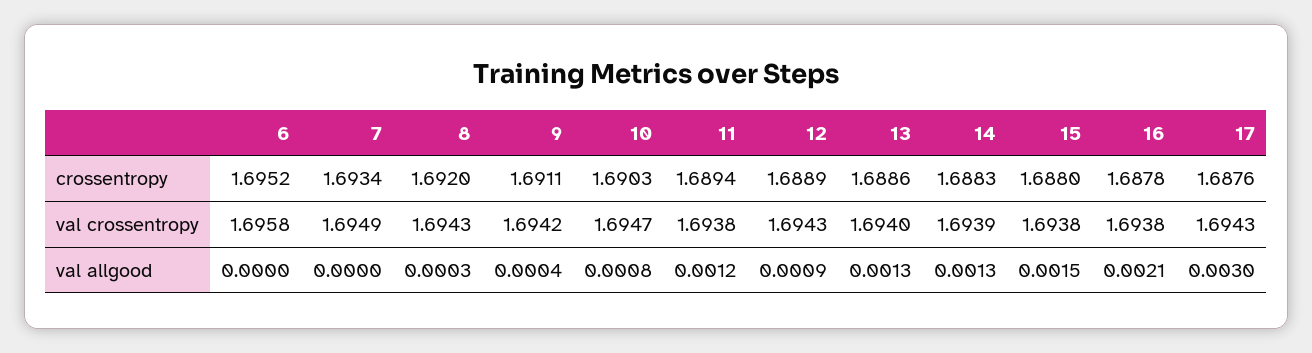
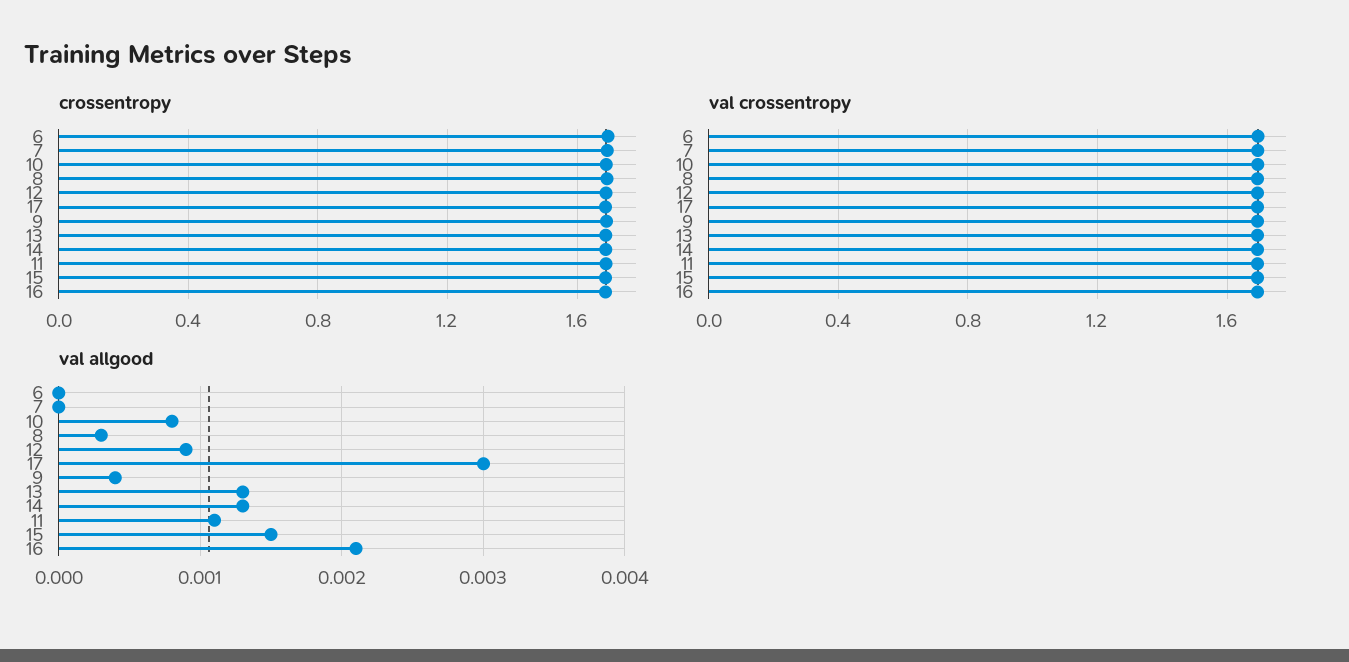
  {
    "crossentropy": {
      "6": 1.6952,
      "7": 1.6934,
      "8": 1.692,
      "9": 1.6911,
      "10": 1.6903,
      "11": 1.6894,
      "12": 1.6889,
      "13": 1.6886,
      "14": 1.6883,
      "15": 1.688,
      "16": 1.6878,
      "17": 1.6876
    },
    "val crossentropy": {
      "6": 1.6958,
      "7": 1.6949,
      "8": 1.6943,
      "9": 1.6942,
      "10": 1.6947,
      "11": 1.6938,
      "12": 1.6943,
      "13": 1.694,
      "14": 1.6939,
      "15": 1.6938,
      "16": 1.6938,
      "17": 1.6943
    },
    "val allgood": {
      "6": 0,
      "7": 0,
      "8": 0.0003,
      "9": 0.0004,
      "10": 0.0008,
-     "11": 0.0012,
+     "11": 0.0011,
      "12": 0.0009,
      "13": 0.0013,
      "14": 0.0013,
      "15": 0.0015,
      "16": 0.0021,
      "17": 0.003
    }
  }

